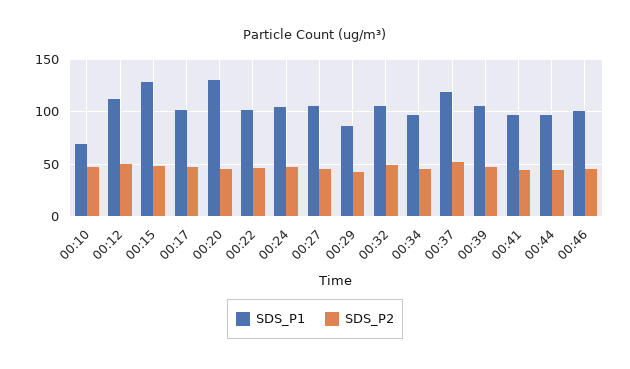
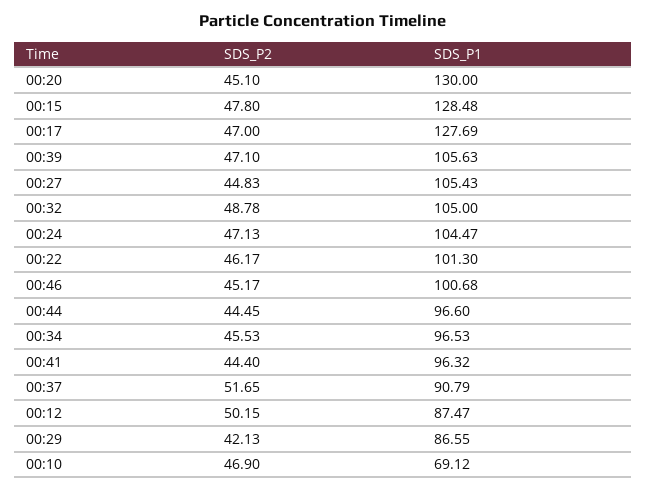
  {
    "SDS_P1": {
      "00:10": 69.12,
-     "00:12": 110,
+     "00:12": 87.47,
      "00:15": 128.48,
-     "00:17": 100,
+     "00:17": 127.69,
      "00:20": 130,
      "00:22": 101.3,
      "00:24": 104.47,
      "00:27": 105.43,
      "00:29": 86.55,
      "00:32": 105,
      "00:34": 96.53,
-     "00:37": 120,
+     "00:37": 90.79,
      "00:39": 105.63,
      "00:41": 96.32,
      "00:44": 96.6,
      "00:46": 100.68
    },
    "SDS_P2": {
      "00:10": 46.9,
      "00:12": 50.15,
      "00:15": 47.8,
      "00:17": 47,
      "00:20": 45.1,
      "00:22": 46.17,
      "00:24": 47.13,
      "00:27": 44.83,
      "00:29": 42.13,
      "00:32": 48.78,
      "00:34": 45.53,
      "00:37": 51.65,
      "00:39": 47.1,
      "00:41": 44.4,
      "00:44": 44.45,
      "00:46": 45.17
    }
  }

